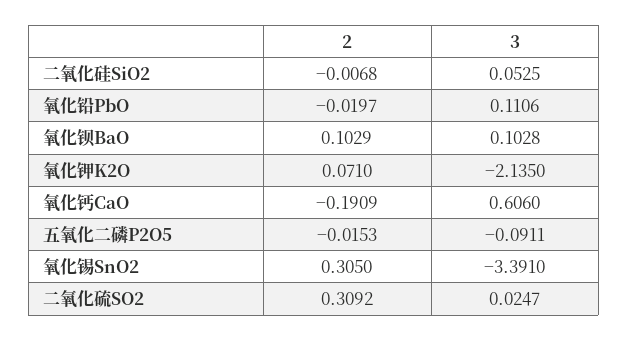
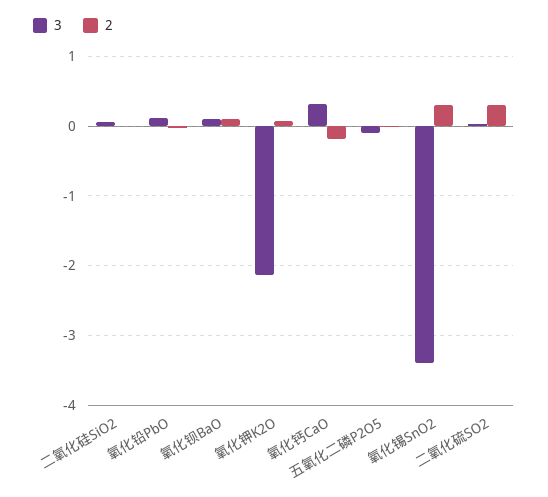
  {
    "2": {
      "二氧化硅SiO2": -0.0068,
      "氧化铅PbO": -0.0197,
      "氧化钡BaO": 0.1029,
      "氧化钾K2O": 0.071,
      "氧化钙CaO": -0.1909,
      "五氧化二磷P2O5": -0.0153,
      "氧化锡SnO2": 0.305,
      "二氧化硫SO2": 0.3092
    },
    "3": {
      "二氧化硅SiO2": 0.0525,
      "氧化铅PbO": 0.1106,
      "氧化钡BaO": 0.1028,
      "氧化钾K2O": -2.135,
-     "氧化钙CaO": 0.606,
+     "氧化钙CaO": 0.3,
      "五氧化二磷P2O5": -0.0911,
      "氧化锡SnO2": -3.391,
      "二氧化硫SO2": 0.0247
    }
  }

